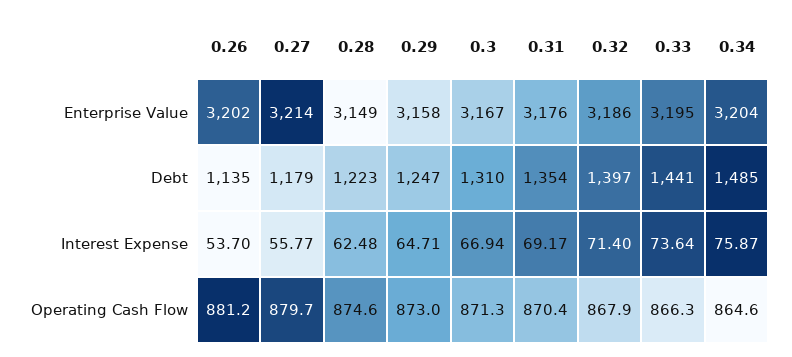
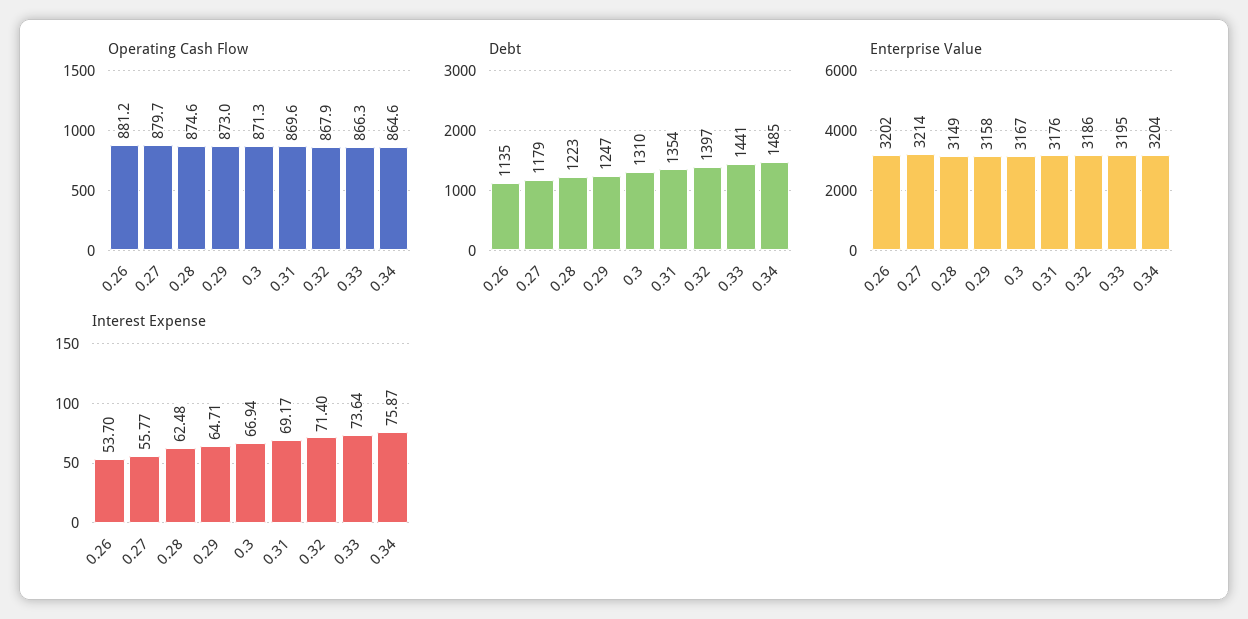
  {
    "Enterprise Value": {
      "0.26": 3202,
      "0.27": 3214,
      "0.28": 3149,
      "0.29": 3158,
      "0.3": 3167,
      "0.31": 3176,
      "0.32": 3186,
      "0.33": 3195,
      "0.34": 3204
    },
    "Debt": {
      "0.26": 1135,
      "0.27": 1179,
      "0.28": 1223,
      "0.29": 1247,
      "0.3": 1310,
      "0.31": 1354,
      "0.32": 1397,
      "0.33": 1441,
      "0.34": 1485
    },
    "Interest Expense": {
      "0.26": 53.7,
      "0.27": 55.77,
      "0.28": 62.48,
      "0.29": 64.71,
      "0.3": 66.94,
      "0.31": 69.17,
      "0.32": 71.4,
      "0.33": 73.64,
      "0.34": 75.87
    },
    "Operating Cash Flow": {
      "0.26": 881.2,
      "0.27": 879.7,
      "0.28": 874.6,
      "0.29": 873,
      "0.3": 871.3,
-     "0.31": 870.4,
+     "0.31": 869.6,
      "0.32": 867.9,
      "0.33": 866.3,
      "0.34": 864.6
    }
  }

